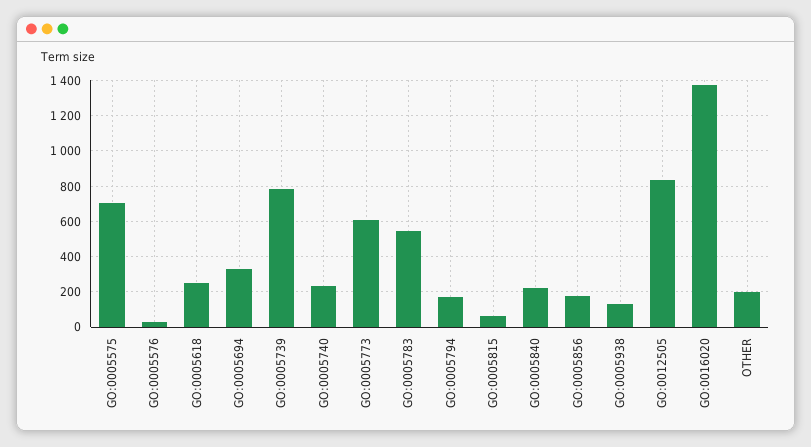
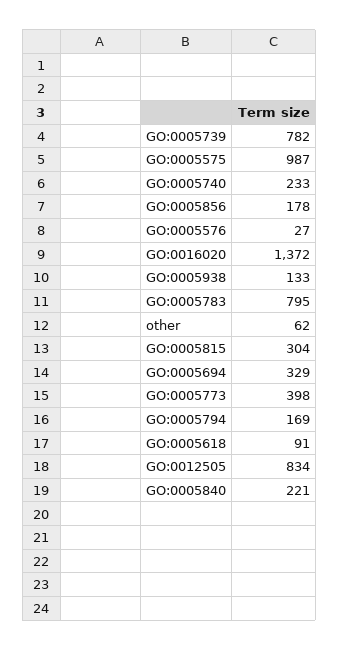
  {
-   "GO:0005575": 700,
+   "GO:0005575": 987,
    "GO:0005576": 27,
-   "GO:0005618": 250,
+   "GO:0005618": 91,
    "GO:0005694": 329,
    "GO:0005739": 782,
    "GO:0005740": 233,
-   "GO:0005773": 600,
+   "GO:0005773": 398,
-   "GO:0005783": 550,
+   "GO:0005783": 795,
    "GO:0005794": 169,
-   "GO:0005815": 50,
+   "GO:0005815": 304,
    "GO:0005840": 221,
    "GO:0005856": 178,
    "GO:0005938": 133,
    "GO:0012505": 834,
    "GO:0016020": 1372,
-   "OTHER": 200
+   "OTHER": 62
  }

